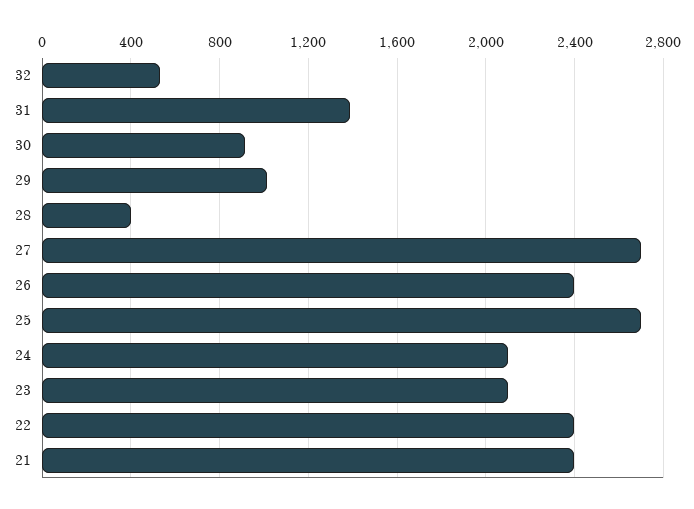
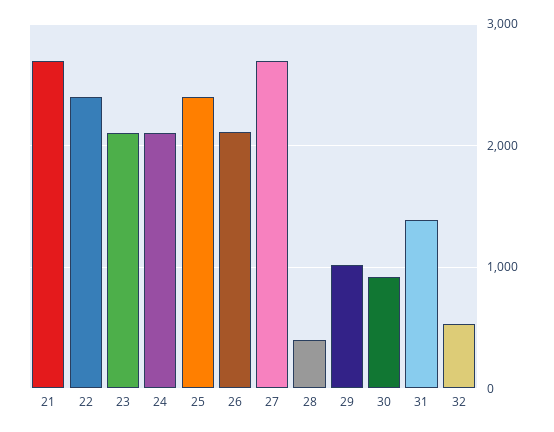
  {
    "32": 550,
    "31": 1400,
    "30": 900,
    "29": 1000,
    "28": 400,
    "27": 2700,
-   "26": 2400,
+   "26": 2100,
-   "25": 2700,
+   "25": 2400,
    "24": 2100,
    "23": 2100,
    "22": 2400,
-   "21": 2400
+   "21": 2700
  }

